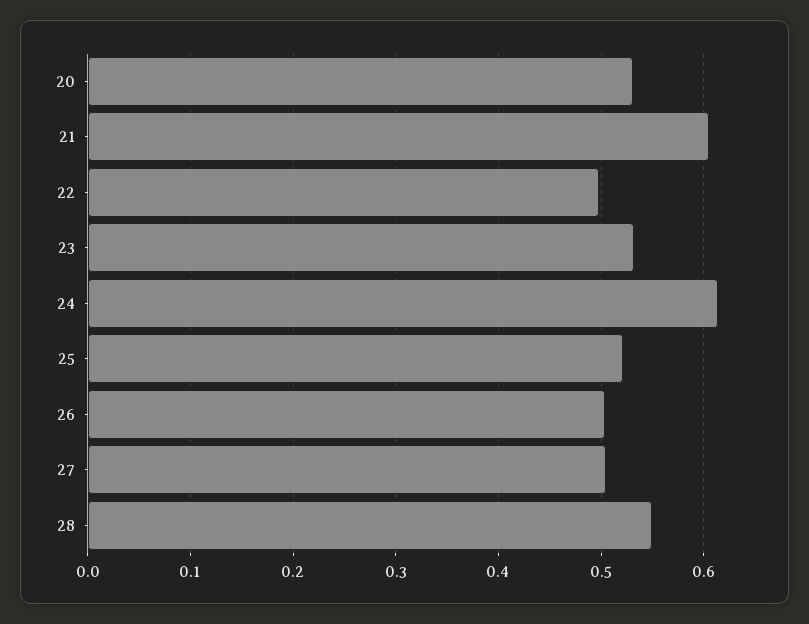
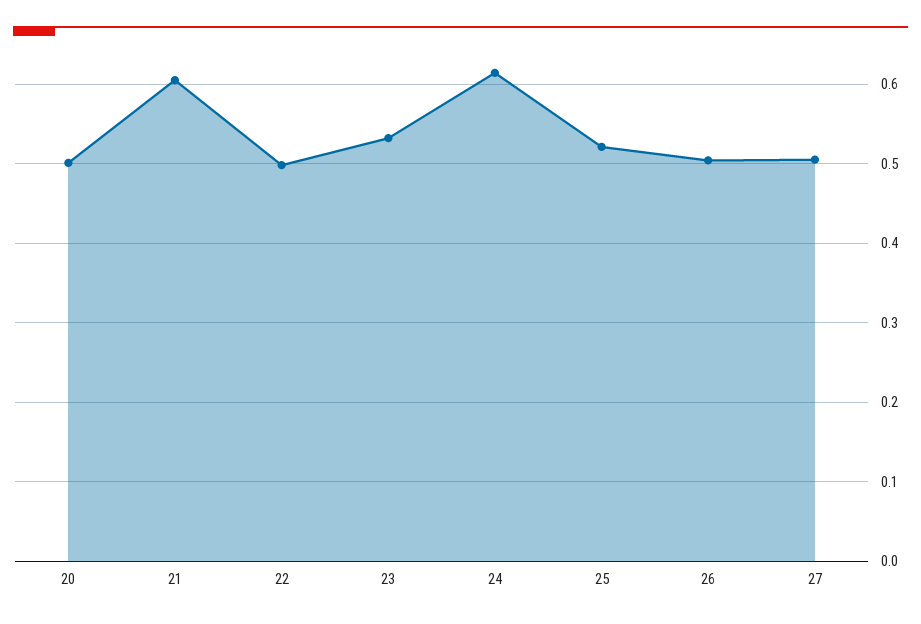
  {
-   "20": 0.53,
+   "20": 0.5,
    "21": 0.61,
    "22": 0.5,
    "23": 0.53,
    "24": 0.61,
    "25": 0.52,
    "26": 0.5,
-   "27": 0.51,
+   "27": 0.51
-   "28": 0.55
  }

